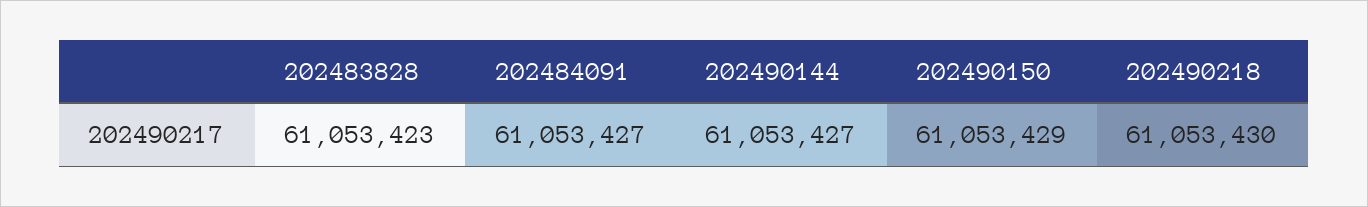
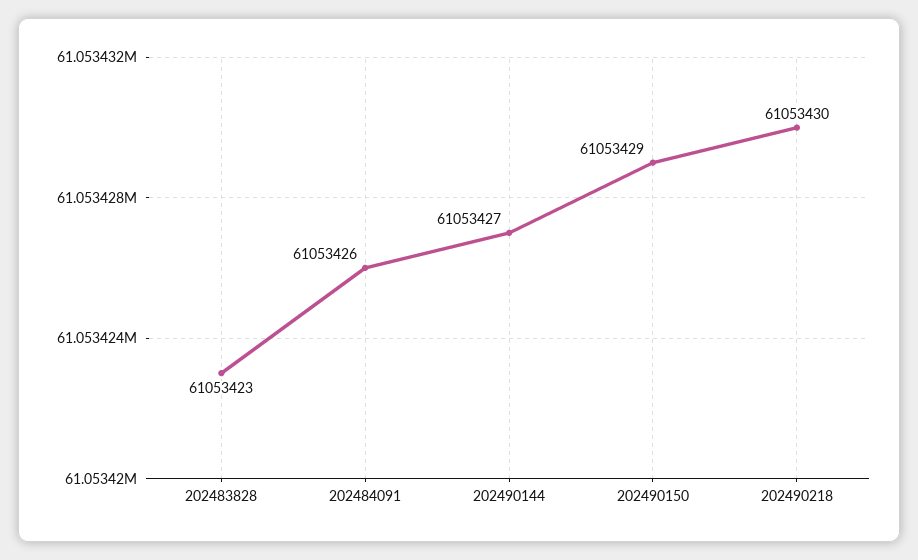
  {
    "202483828": 61053423,
-   "202484091": 61053427,
+   "202484091": 61053426,
    "202490144": 61053427,
    "202490150": 61053429,
    "202490218": 61053430
  }

